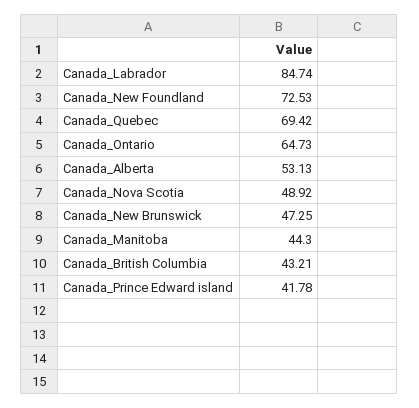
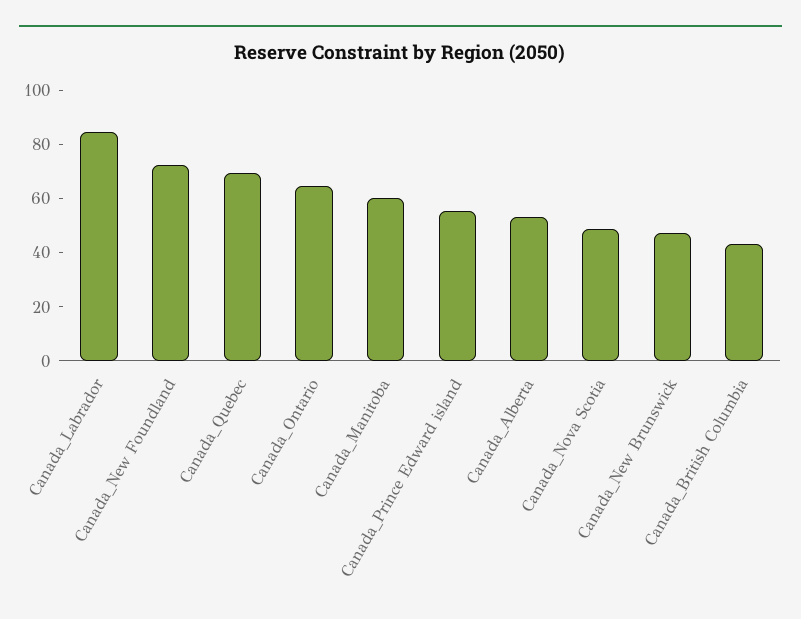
  {
    "Canada_Labrador": 84.74,
    "Canada_New Foundland": 72.53,
    "Canada_Quebec": 69.42,
    "Canada_Ontario": 64.73,
    "Canada_Alberta": 53.13,
    "Canada_Nova Scotia": 48.92,
    "Canada_New Brunswick": 47.25,
-   "Canada_Manitoba": 44.3,
+   "Canada_Manitoba": 60,
    "Canada_British Columbia": 43.21,
-   "Canada_Prince Edward island": 41.78
+   "Canada_Prince Edward island": 55
  }

